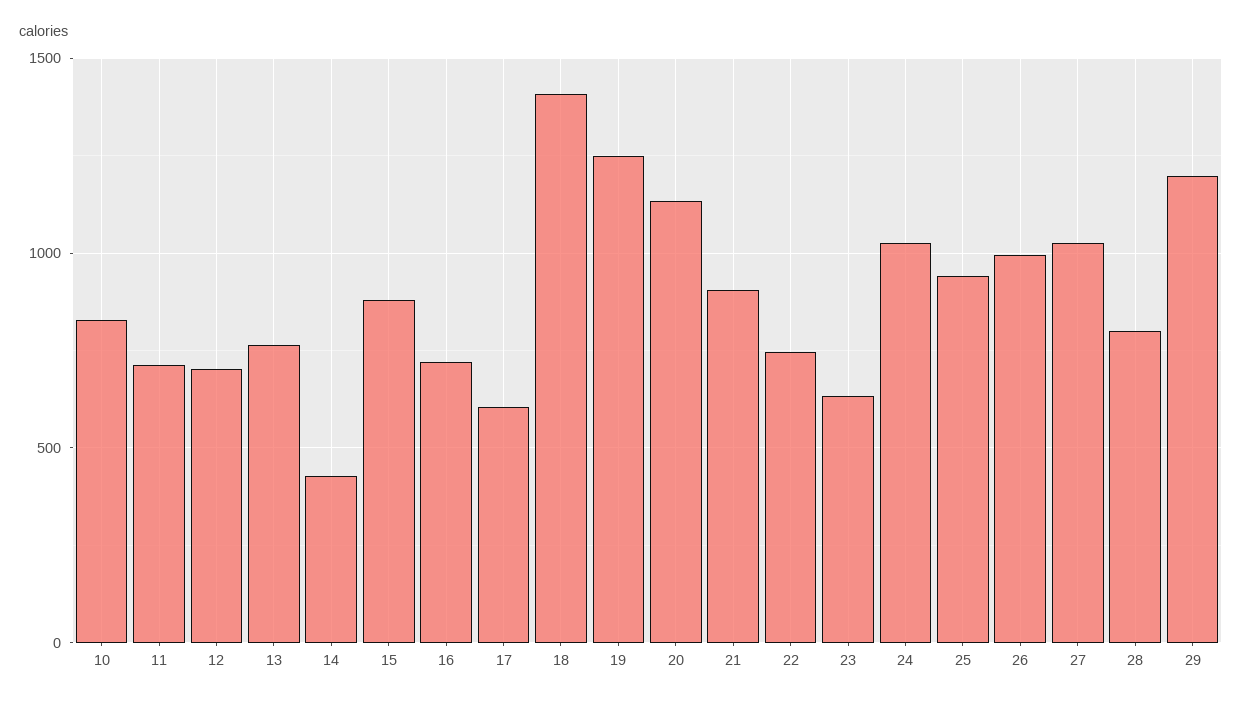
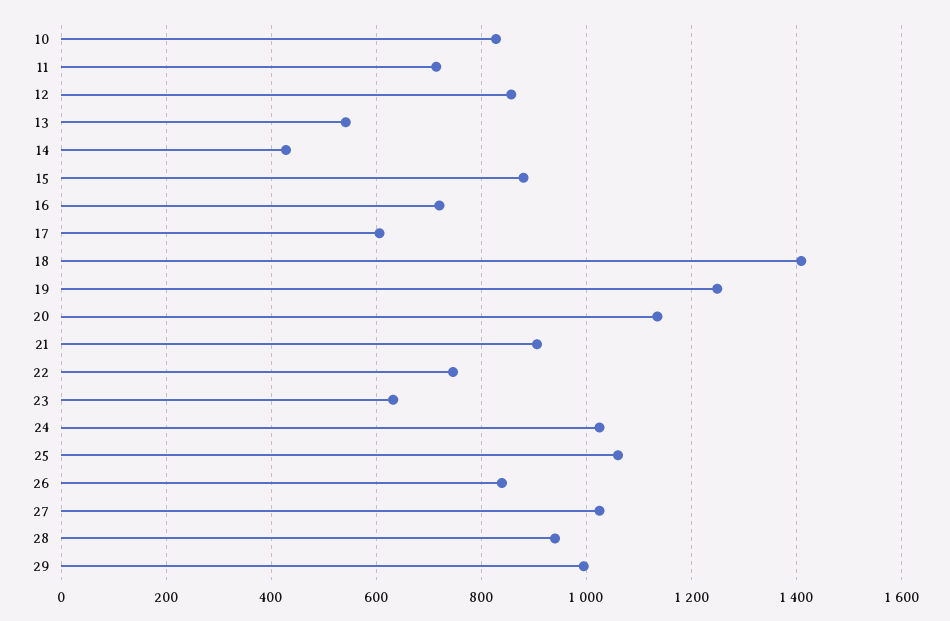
  {
    "10": 820,
    "11": 720,
-   "12": 700,
+   "12": 860,
-   "13": 750,
+   "13": 540,
    "14": 420,
    "15": 880,
    "16": 720,
    "17": 600,
    "18": 1400,
    "19": 1240,
    "20": 1140,
    "21": 900,
    "22": 740,
    "23": 640,
    "24": 1020,
-   "25": 950,
+   "25": 1060,
-   "26": 1000,
+   "26": 840,
    "27": 1020,
-   "28": 800,
+   "28": 940,
-   "29": 1200
+   "29": 1000
  }

